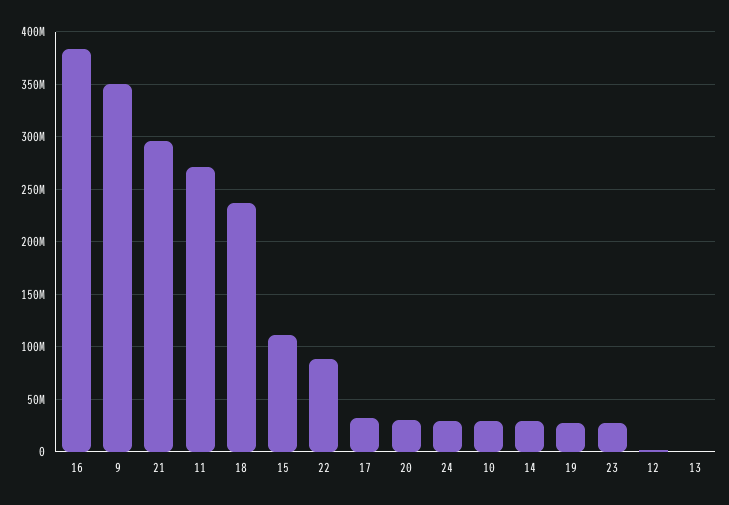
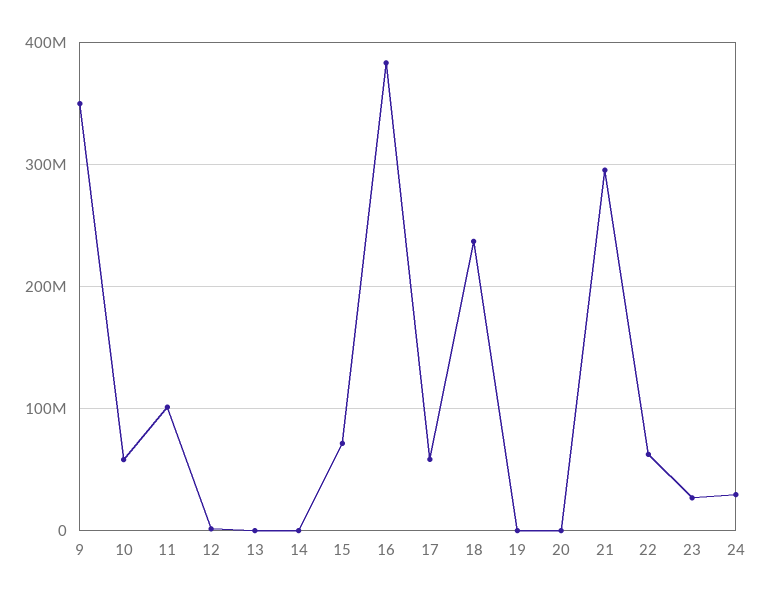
  {
    "16": 380000000,
    "9": 350000000,
    "21": 300000000,
-   "11": 270000000,
+   "11": 100000000,
    "18": 240000000,
-   "15": 110000000,
+   "15": 70000000,
-   "22": 90000000,
+   "22": 60000000,
-   "17": 30000000,
+   "17": 60000000,
-   "20": 30000000,
+   "20": 0,
    "24": 30000000,
-   "10": 30000000,
+   "10": 60000000,
-   "14": 30000000,
+   "14": 0,
-   "19": 30000000,
+   "19": 0,
    "23": 30000000,
    "12": 0,
    "13": 0
  }

